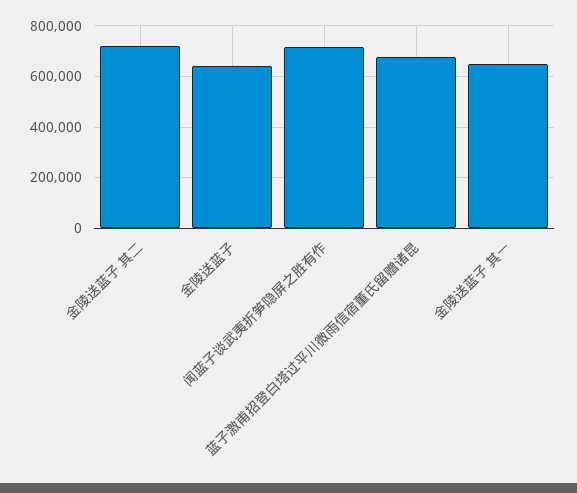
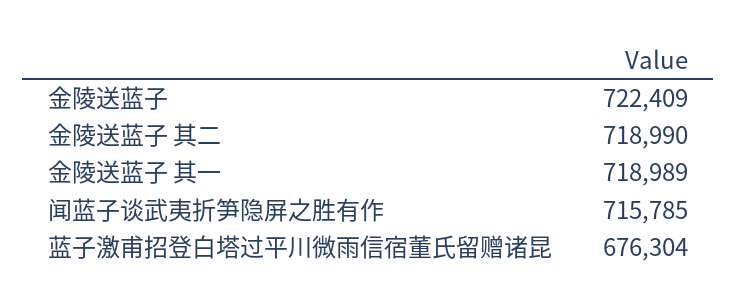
  {
    "金陵送蓝子 其二": 718990,
-   "金陵送蓝子": 650000,
+   "金陵送蓝子": 722409,
    "闻蓝子谈武夷折笋隐屏之胜有作": 715785,
    "蓝子激甫招登白塔过平川微雨信宿董氏留赠诸昆": 676304,
-   "金陵送蓝子 其一": 650000
+   "金陵送蓝子 其一": 718989
  }

